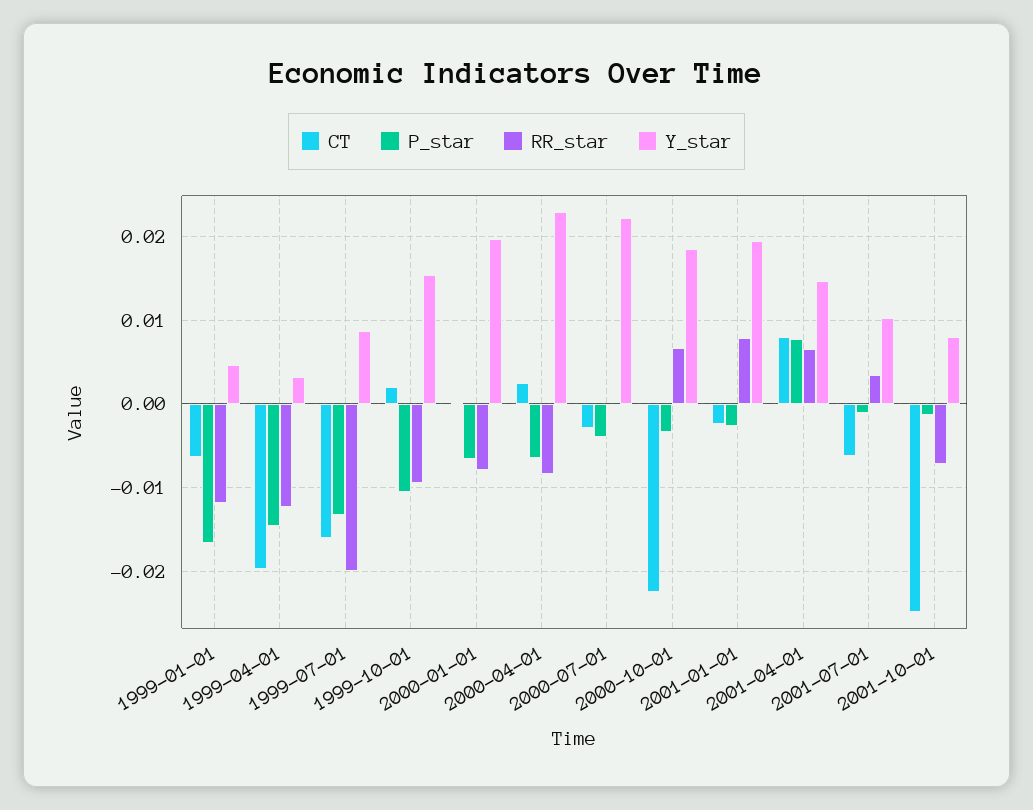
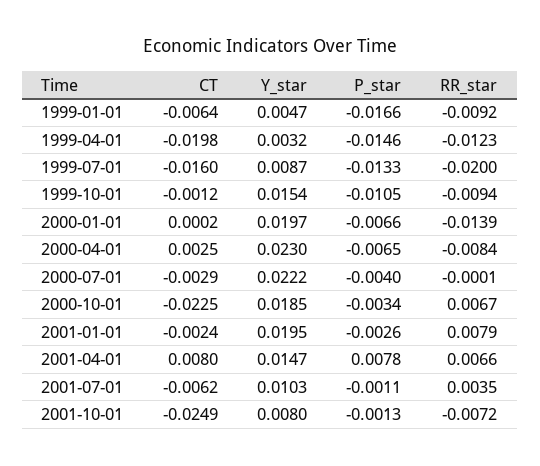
  {
    "CT": {
      "1999-01-01": -0.0064,
      "1999-04-01": -0.0198,
      "1999-07-01": -0.016,
-     "1999-10-01": 0.002,
+     "1999-10-01": -0.0012,
      "2000-01-01": 0.0002,
      "2000-04-01": 0.0025,
      "2000-07-01": -0.0029,
      "2000-10-01": -0.0225,
      "2001-01-01": -0.0024,
      "2001-04-01": 0.008,
      "2001-07-01": -0.0062,
      "2001-10-01": -0.0249
    },
    "P_star": {
      "1999-01-01": -0.0166,
      "1999-04-01": -0.0146,
      "1999-07-01": -0.0133,
      "1999-10-01": -0.0105,
      "2000-01-01": -0.0066,
      "2000-04-01": -0.0065,
      "2000-07-01": -0.004,
      "2000-10-01": -0.0034,
      "2001-01-01": -0.0026,
      "2001-04-01": 0.0078,
      "2001-07-01": -0.0011,
      "2001-10-01": -0.0013
    },
    "RR_star": {
-     "1999-01-01": -0.012,
+     "1999-01-01": -0.0092,
      "1999-04-01": -0.0123,
      "1999-07-01": -0.02,
      "1999-10-01": -0.0094,
-     "2000-01-01": -0.008,
+     "2000-01-01": -0.0139,
      "2000-04-01": -0.0084,
      "2000-07-01": -0.0001,
      "2000-10-01": 0.0067,
      "2001-01-01": 0.0079,
      "2001-04-01": 0.0066,
      "2001-07-01": 0.0035,
      "2001-10-01": -0.0072
    },
    "Y_star": {
      "1999-01-01": 0.0047,
      "1999-04-01": 0.0032,
      "1999-07-01": 0.0087,
      "1999-10-01": 0.0154,
      "2000-01-01": 0.0197,
      "2000-04-01": 0.023,
      "2000-07-01": 0.0222,
      "2000-10-01": 0.0185,
      "2001-01-01": 0.0195,
      "2001-04-01": 0.0147,
      "2001-07-01": 0.0103,
      "2001-10-01": 0.008
    }
  }

